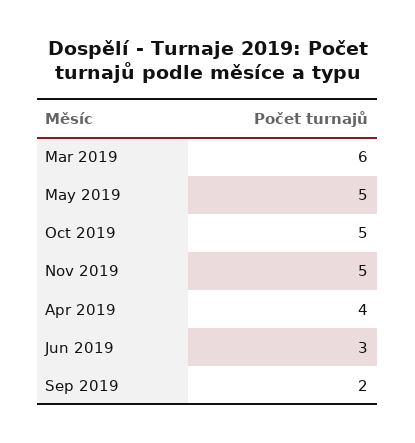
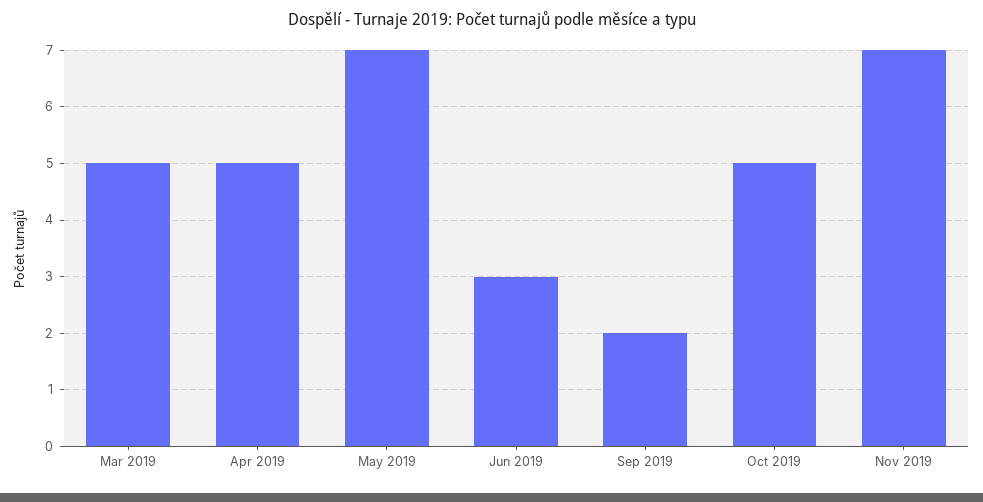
  {
-   "Mar 2019": 6,
+   "Mar 2019": 5,
-   "May 2019": 5,
+   "May 2019": 7,
    "Oct 2019": 5,
-   "Nov 2019": 5,
+   "Nov 2019": 7,
-   "Apr 2019": 4,
+   "Apr 2019": 5,
    "Jun 2019": 3,
    "Sep 2019": 2
  }

